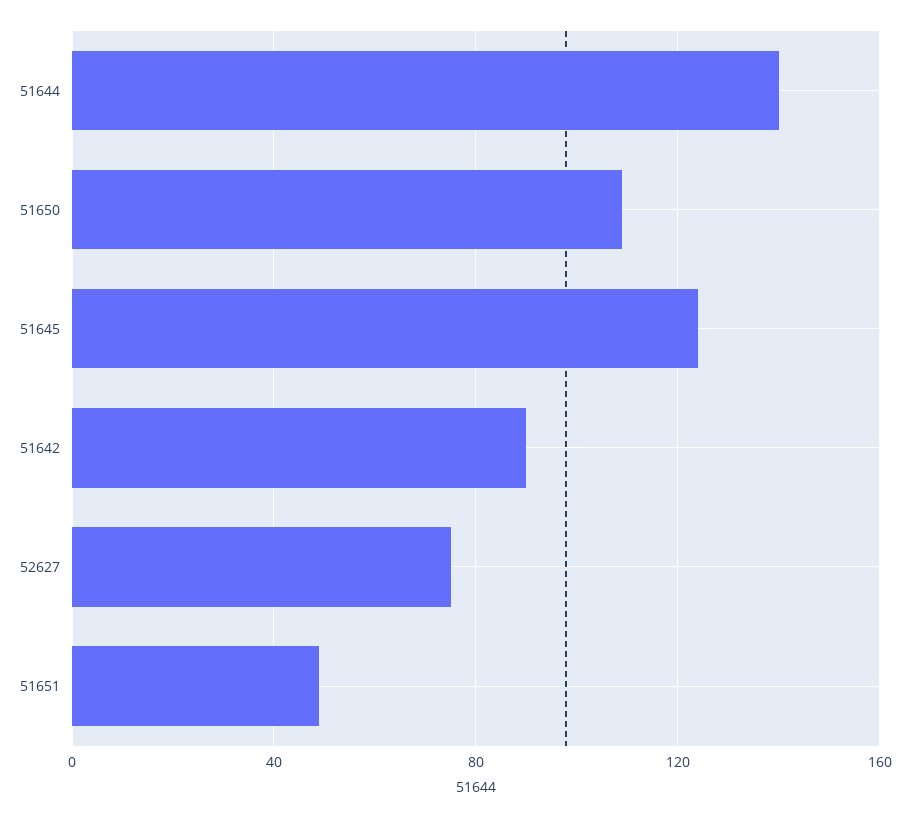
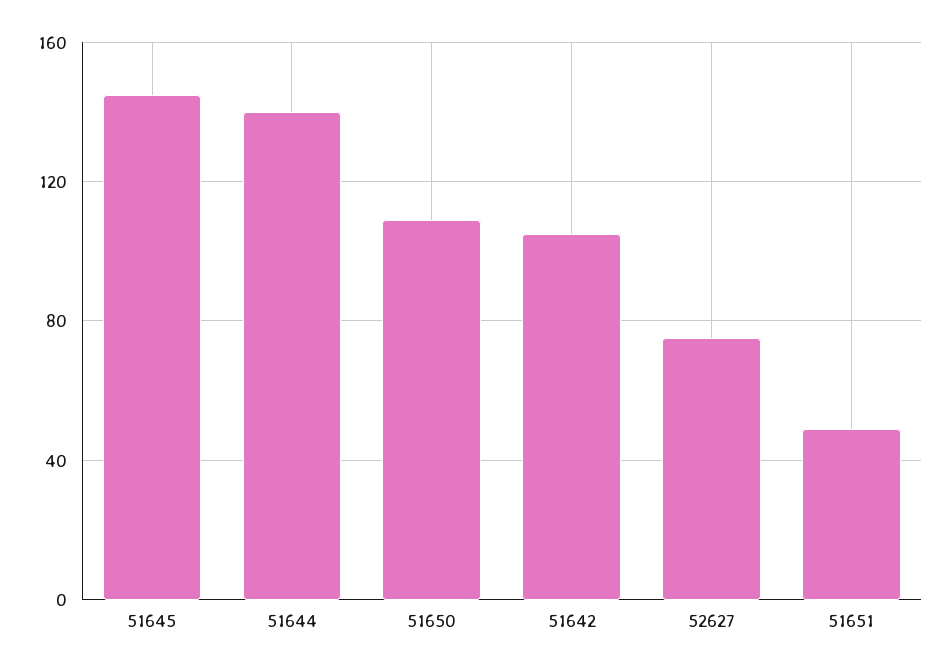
  {
    "51644": 140,
    "51650": 110,
-   "51645": 125,
+   "51645": 145,
-   "51642": 90,
+   "51642": 105,
    "52627": 75,
    "51651": 50
  }

